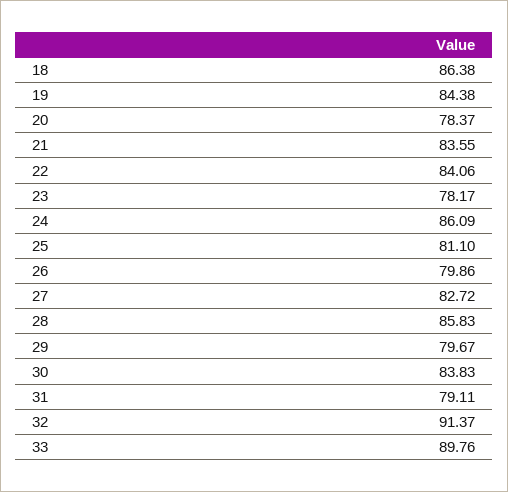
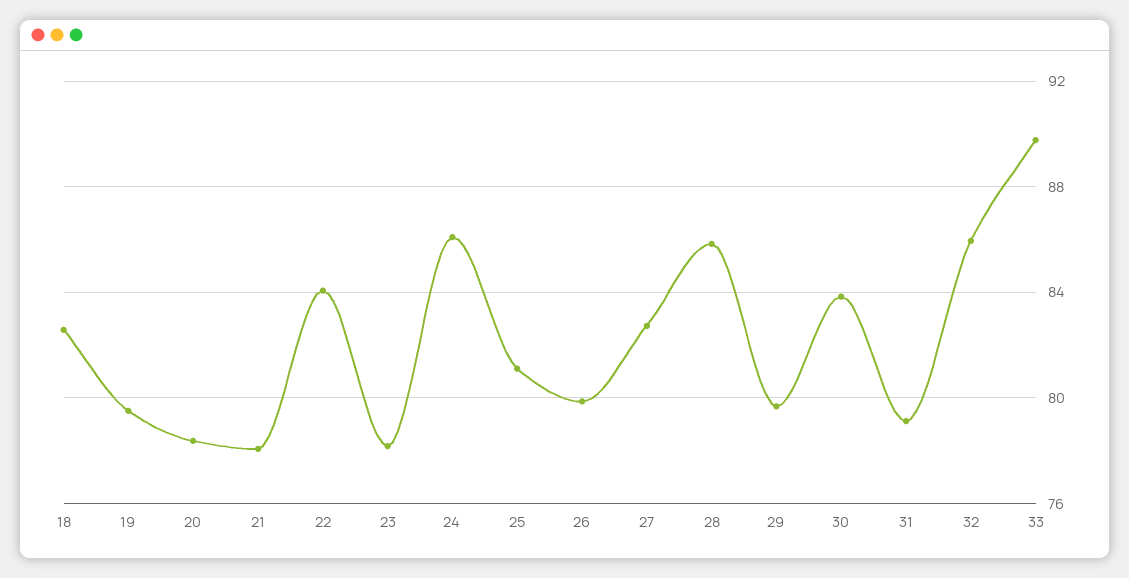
  {
-   "18": 86.38,
+   "18": 82.5,
-   "19": 84.38,
+   "19": 79.5,
    "20": 78.37,
-   "21": 83.55,
+   "21": 78,
    "22": 84.06,
    "23": 78.17,
    "24": 86.09,
    "25": 81.1,
    "26": 79.86,
    "27": 82.72,
    "28": 85.83,
    "29": 79.67,
    "30": 83.83,
    "31": 79.11,
-   "32": 91.37,
+   "32": 86,
    "33": 89.76
  }

